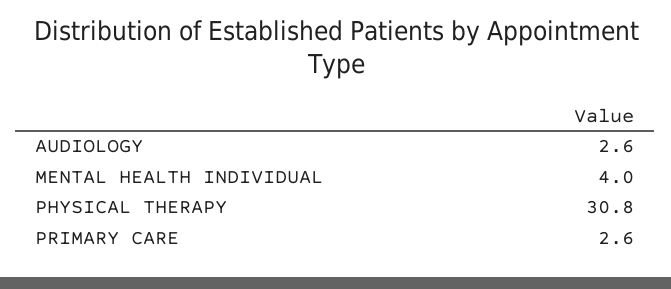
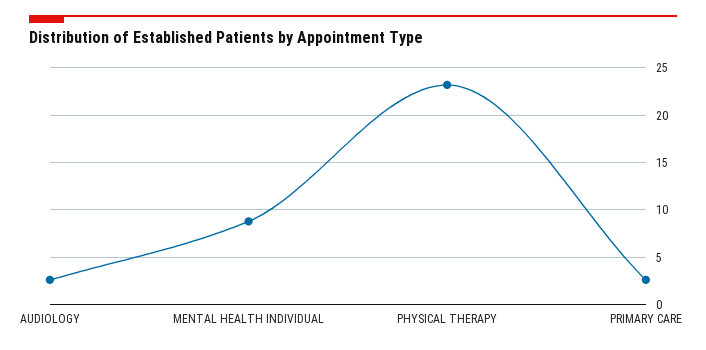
  {
    "AUDIOLOGY": 2.6,
-   "MENTAL HEALTH INDIVIDUAL": 4,
+   "MENTAL HEALTH INDIVIDUAL": 9,
-   "PHYSICAL THERAPY": 30.8,
+   "PHYSICAL THERAPY": 23,
    "PRIMARY CARE": 2.6
  }

